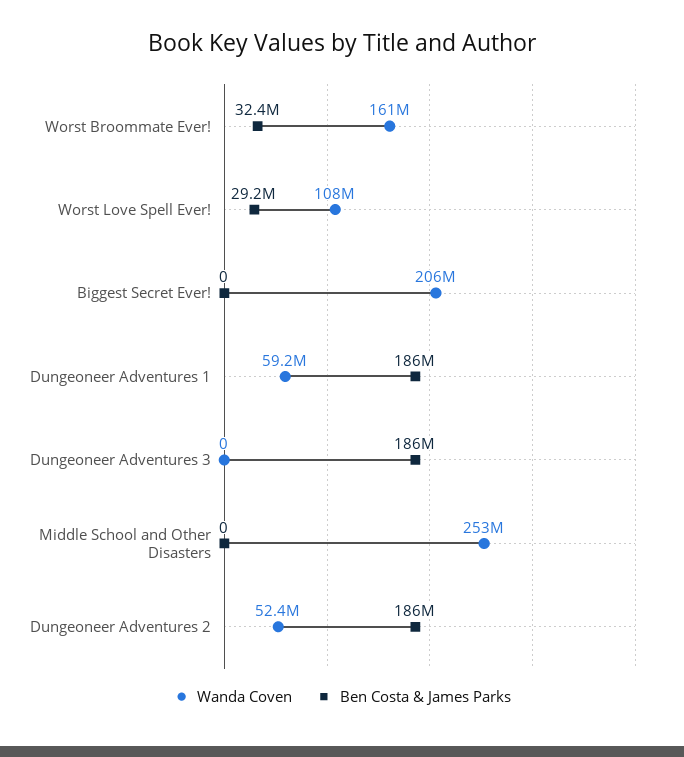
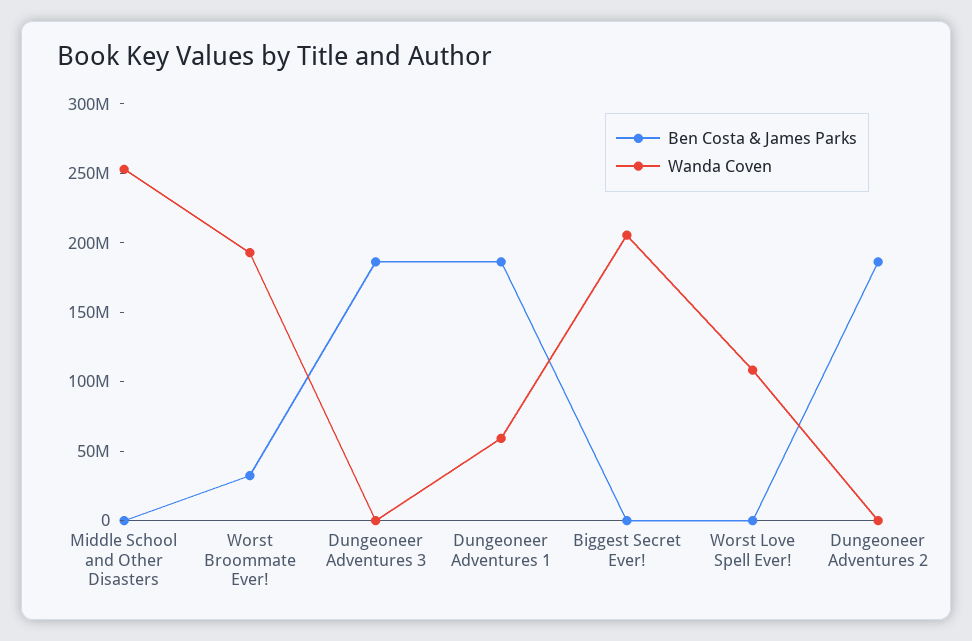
  {
    "Wanda Coven": {
-     "Worst Broommate Ever!": 161000000,
+     "Worst Broommate Ever!": 190000000,
      "Worst Love Spell Ever!": 108000000,
      "Biggest Secret Ever!": 206000000,
      "Dungeoneer Adventures 1": 59200000,
      "Dungeoneer Adventures 3": 0,
      "Middle School and Other Disasters": 253000000,
-     "Dungeoneer Adventures 2": 52400000
+     "Dungeoneer Adventures 2": 0
    },
    "Ben Costa & James Parks": {
      "Worst Broommate Ever!": 32400000,
-     "Worst Love Spell Ever!": 29200000,
+     "Worst Love Spell Ever!": 0,
      "Biggest Secret Ever!": 0,
      "Dungeoneer Adventures 1": 186000000,
      "Dungeoneer Adventures 3": 186000000,
      "Middle School and Other Disasters": 0,
      "Dungeoneer Adventures 2": 186000000
    }
  }

